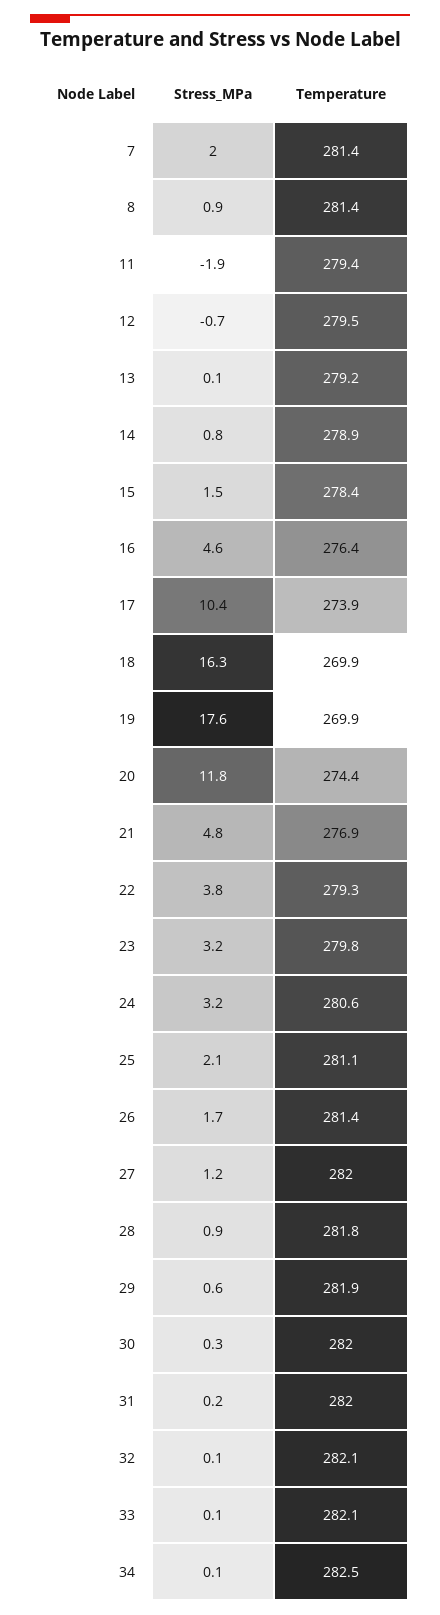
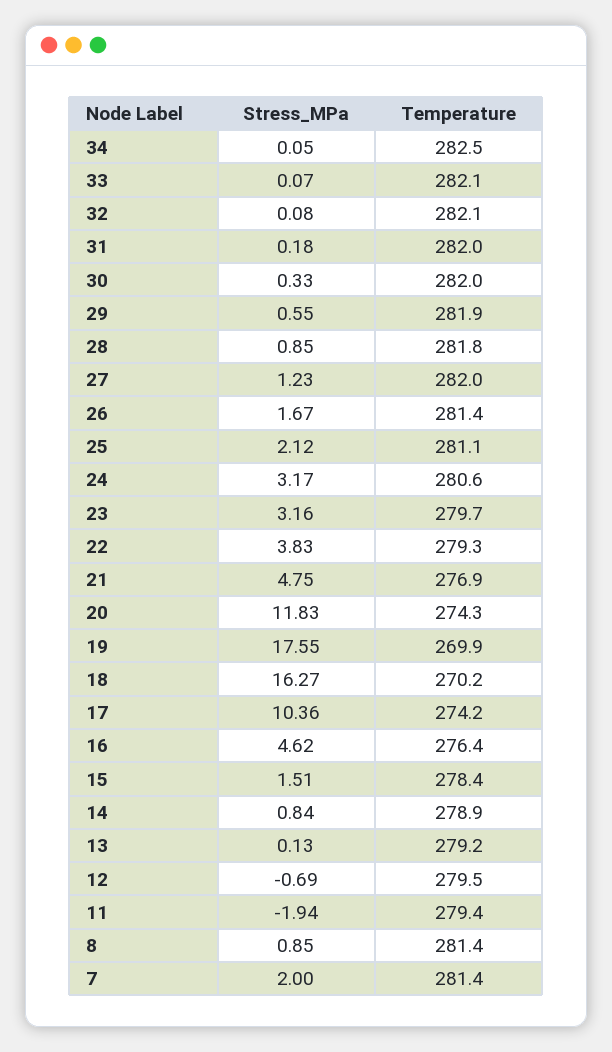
  {
    "Stress_MPa": {
      "7": 2,
      "8": 0.85,
      "11": -1.94,
      "12": -0.69,
      "13": 0.13,
      "14": 0.84,
      "15": 1.51,
      "16": 4.62,
      "17": 10.36,
      "18": 16.27,
      "19": 17.55,
      "20": 11.83,
      "21": 4.75,
      "22": 3.83,
      "23": 3.16,
      "24": 3.17,
      "25": 2.12,
      "26": 1.67,
      "27": 1.23,
      "28": 0.85,
      "29": 0.55,
      "30": 0.33,
      "31": 0.18,
      "32": 0.08,
      "33": 0.07,
      "34": 0.05
    },
    "Temperature": {
      "7": 281.4,
      "8": 281.4,
      "11": 279.4,
      "12": 279.5,
      "13": 279.2,
      "14": 278.9,
      "15": 278.4,
      "16": 276.4,
-     "17": 273.9,
+     "17": 274.2,
-     "18": 269.9,
+     "18": 270.2,
      "19": 269.9,
-     "20": 274.4,
+     "20": 274.3,
      "21": 276.9,
      "22": 279.3,
-     "23": 279.8,
+     "23": 279.7,
      "24": 280.6,
      "25": 281.1,
      "26": 281.4,
      "27": 282,
      "28": 281.8,
      "29": 281.9,
      "30": 282,
      "31": 282,
      "32": 282.1,
      "33": 282.1,
      "34": 282.5
    }
  }

